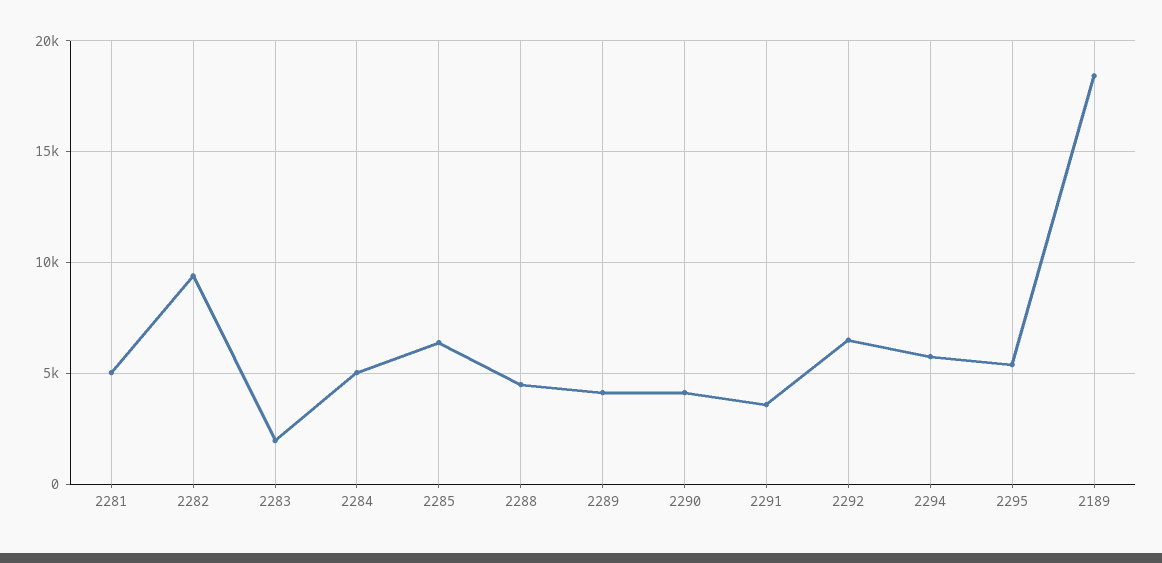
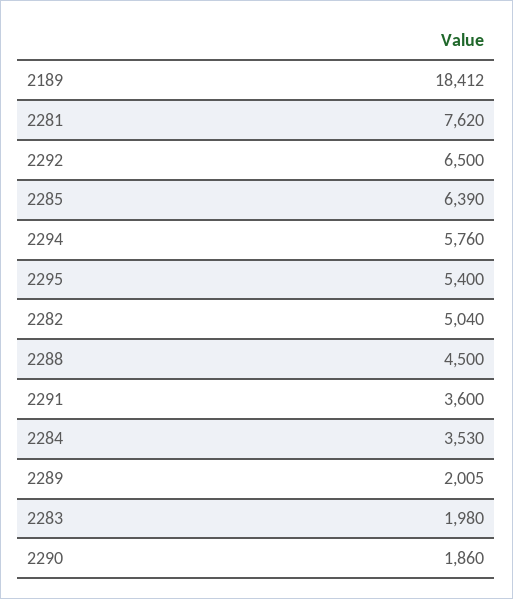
  {
-   "2281": 5000,
+   "2281": 7620,
-   "2282": 9500,
+   "2282": 5040,
    "2283": 1980,
-   "2284": 5000,
+   "2284": 3530,
    "2285": 6390,
    "2288": 4500,
-   "2289": 4000,
+   "2289": 2005,
-   "2290": 4000,
+   "2290": 1860,
    "2291": 3600,
    "2292": 6500,
    "2294": 5760,
    "2295": 5400,
    "2189": 18412
  }

